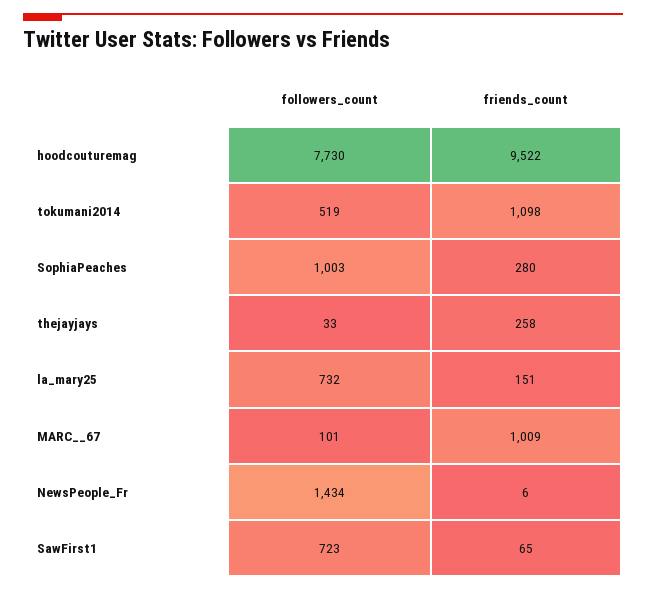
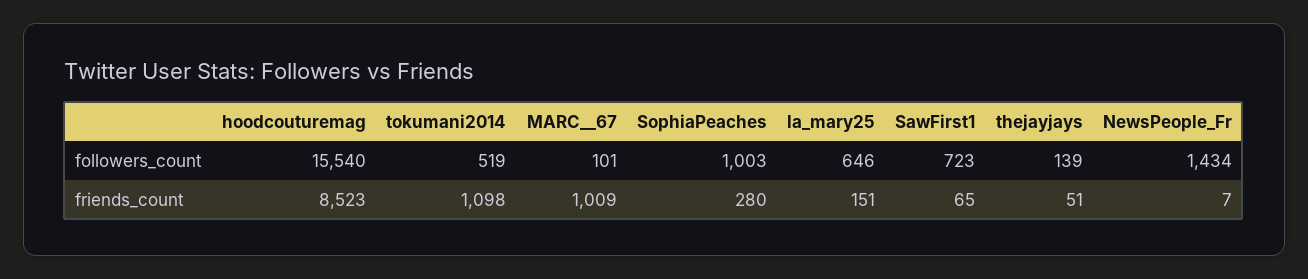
  {
    "followers_count": {
-     "hoodcouturemag": 7730,
+     "hoodcouturemag": 15540,
      "tokumani2014": 519,
      "SophiaPeaches": 1003,
-     "thejayjays": 33,
+     "thejayjays": 139,
-     "la_mary25": 732,
+     "la_mary25": 646,
      "MARC__67": 101,
      "NewsPeople_Fr": 1434,
      "SawFirst1": 723
    },
    "friends_count": {
-     "hoodcouturemag": 9522,
+     "hoodcouturemag": 8523,
      "tokumani2014": 1098,
      "SophiaPeaches": 280,
-     "thejayjays": 258,
+     "thejayjays": 51,
      "la_mary25": 151,
      "MARC__67": 1009,
-     "NewsPeople_Fr": 6,
+     "NewsPeople_Fr": 7,
      "SawFirst1": 65
    }
  }

